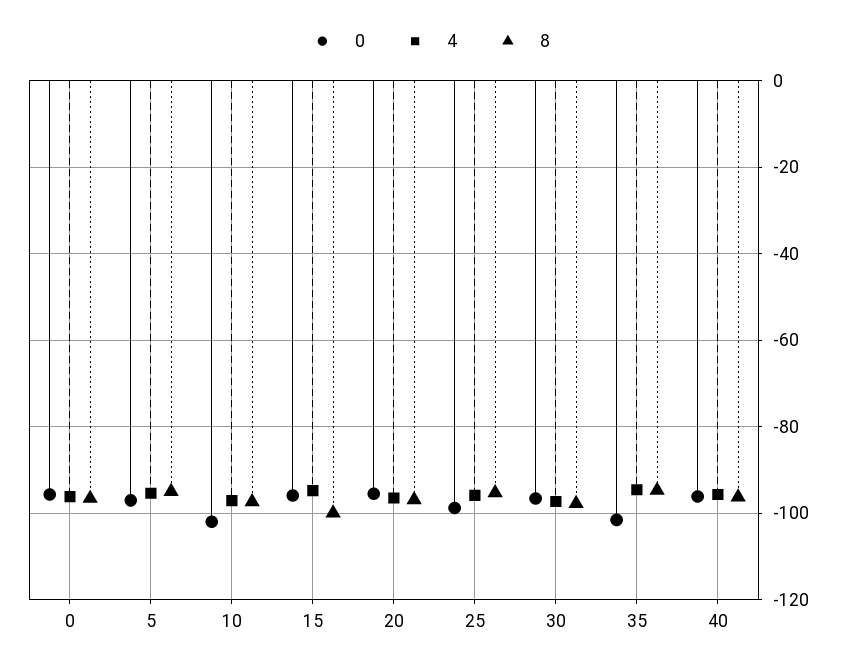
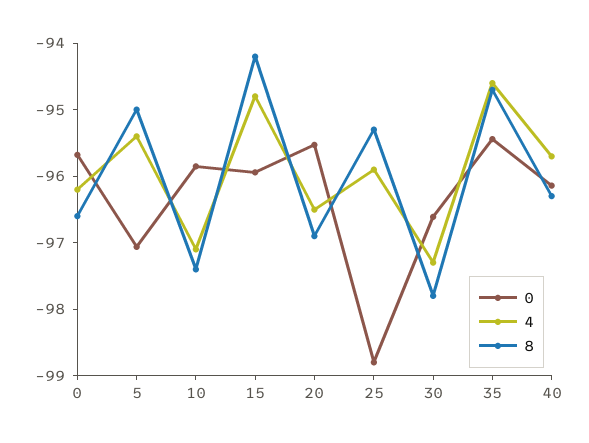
  {
    "0": {
      "0": -95.6,
      "5": -97,
-     "10": -102,
+     "10": -95.8,
      "15": -96,
      "20": -95.6,
      "25": -98.8,
      "30": -96.6,
-     "35": -102,
+     "35": -95.4,
      "40": -96.2
    },
    "4": {
      "0": -96.2,
      "5": -95.4,
      "10": -97.2,
      "15": -94.8,
      "20": -96.6,
      "25": -96,
      "30": -97.4,
      "35": -94.6,
      "40": -95.8
    },
    "8": {
      "0": -96.6,
      "5": -95,
      "10": -97.4,
-     "15": -100,
+     "15": -94.2,
      "20": -97,
      "25": -95.4,
      "30": -97.8,
      "35": -94.8,
      "40": -96.4
    }
  }

